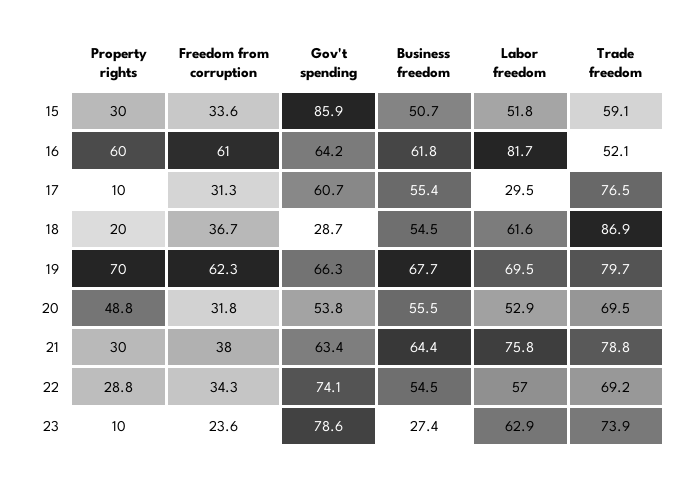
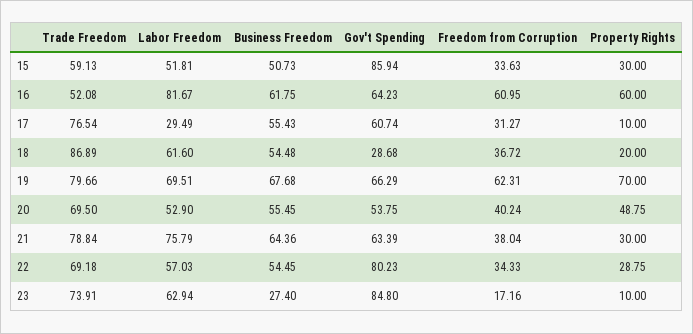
  {
    "Property rights": {
      "15": 30,
      "16": 60,
      "17": 10,
      "18": 20,
      "19": 70,
      "20": 48.75,
      "21": 30,
      "22": 28.75,
      "23": 10
    },
    "Freedom from corruption": {
      "15": 33.63,
      "16": 60.95,
      "17": 31.27,
      "18": 36.72,
      "19": 62.31,
-     "20": 31.8,
+     "20": 40.24,
      "21": 38.04,
      "22": 34.33,
-     "23": 23.6
+     "23": 17.16
    },
    "Gov't spending": {
      "15": 85.94,
      "16": 64.23,
      "17": 60.74,
      "18": 28.68,
      "19": 66.29,
      "20": 53.75,
      "21": 63.39,
-     "22": 74.1,
+     "22": 80.23,
-     "23": 78.6
+     "23": 84.8
    },
    "Business freedom": {
      "15": 50.73,
      "16": 61.75,
      "17": 55.43,
      "18": 54.48,
      "19": 67.68,
      "20": 55.45,
      "21": 64.36,
      "22": 54.45,
      "23": 27.4
    },
    "Labor freedom": {
      "15": 51.81,
      "16": 81.67,
      "17": 29.49,
      "18": 61.6,
      "19": 69.51,
      "20": 52.9,
      "21": 75.79,
      "22": 57.03,
      "23": 62.94
    },
    "Trade freedom": {
      "15": 59.13,
      "16": 52.08,
      "17": 76.54,
      "18": 86.89,
      "19": 79.66,
      "20": 69.5,
      "21": 78.84,
      "22": 69.18,
      "23": 73.91
    }
  }

